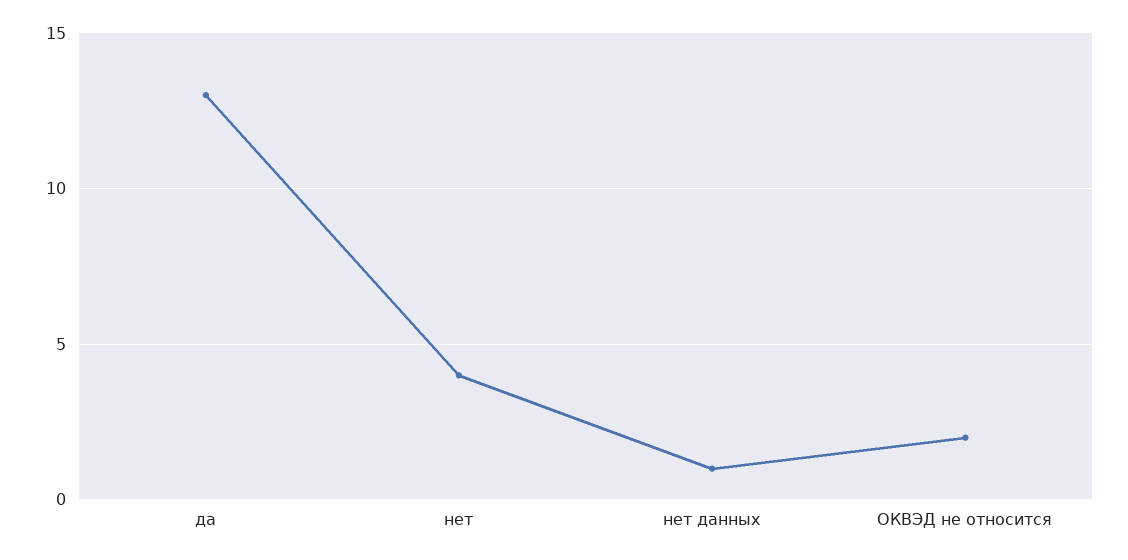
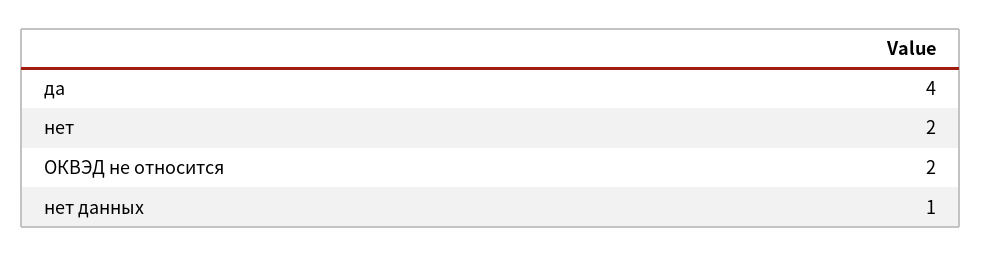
  {
-   "да": 13,
+   "да": 4,
-   "нет": 4,
+   "нет": 2,
    "нет данных": 1,
    "ОКВЭД не относится": 2
  }

